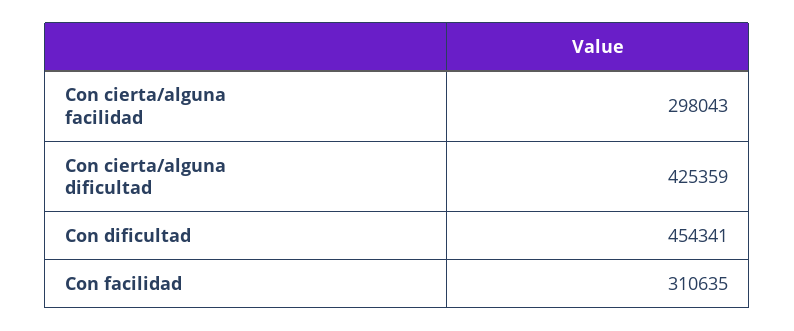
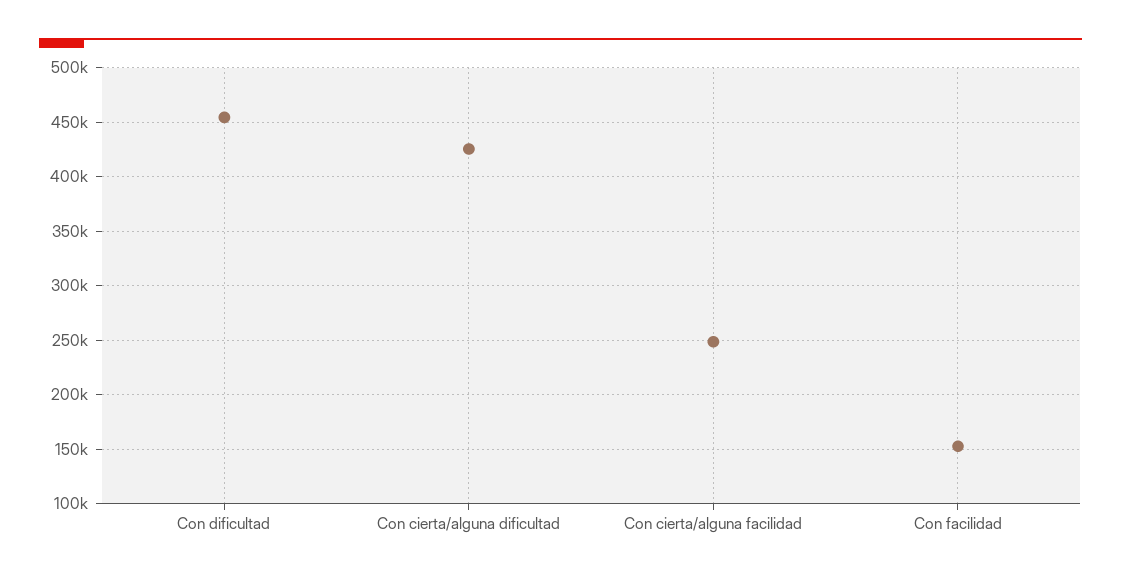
  {
-   "Con cierta/alguna facilidad": 298043,
+   "Con cierta/alguna facilidad": 250000,
    "Con cierta/alguna dificultad": 425359,
    "Con dificultad": 454341,
-   "Con facilidad": 310635
+   "Con facilidad": 150000
  }

